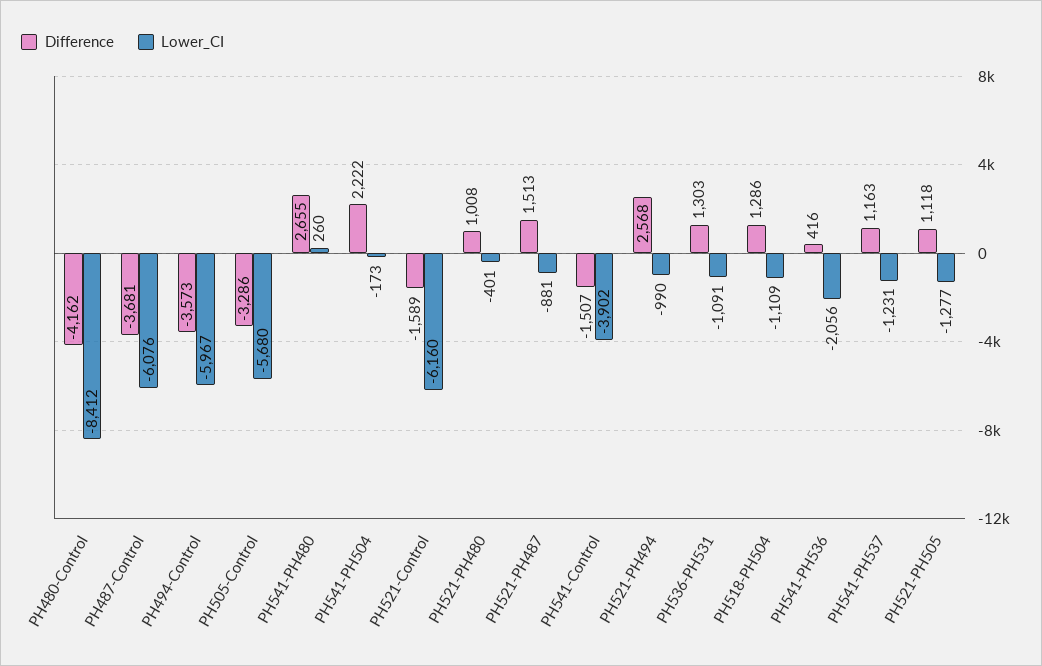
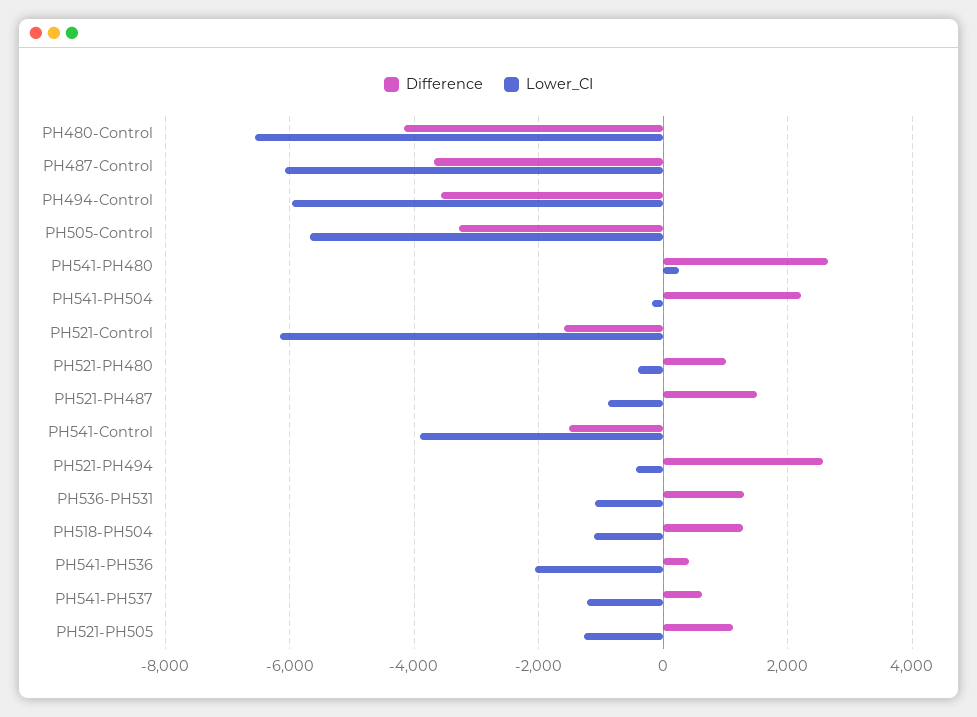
  {
    "Difference": {
      "PH480-Control": -4162,
      "PH487-Control": -3681,
      "PH494-Control": -3573,
      "PH505-Control": -3286,
      "PH541-PH480": 2655,
      "PH541-PH504": 2222,
      "PH521-Control": -1589,
      "PH521-PH480": 1008,
      "PH521-PH487": 1513,
      "PH541-Control": -1507,
      "PH521-PH494": 2568,
      "PH536-PH531": 1303,
      "PH518-PH504": 1286,
      "PH541-PH536": 416,
-     "PH541-PH537": 1163,
+     "PH541-PH537": 600,
      "PH521-PH505": 1118
    },
    "Lower_CI": {
-     "PH480-Control": -8412,
+     "PH480-Control": -6600,
      "PH487-Control": -6076,
      "PH494-Control": -5967,
      "PH505-Control": -5680,
      "PH541-PH480": 260,
      "PH541-PH504": -173,
      "PH521-Control": -6160,
      "PH521-PH480": -401,
      "PH521-PH487": -881,
      "PH541-Control": -3902,
-     "PH521-PH494": -990,
+     "PH521-PH494": -400,
      "PH536-PH531": -1091,
      "PH518-PH504": -1109,
      "PH541-PH536": -2056,
      "PH541-PH537": -1231,
      "PH521-PH505": -1277
    }
  }

